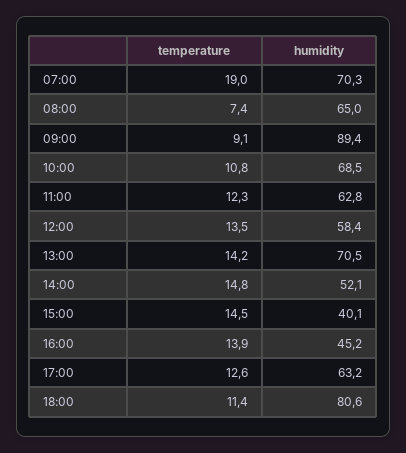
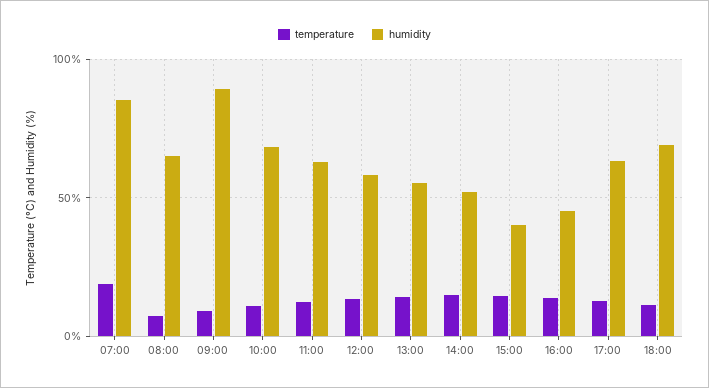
  {
    "temperature": {
      "07:00": 19,
      "08:00": 7.4,
      "09:00": 9.1,
      "10:00": 10.8,
      "11:00": 12.3,
      "12:00": 13.5,
      "13:00": 14.2,
      "14:00": 14.8,
      "15:00": 14.5,
      "16:00": 13.9,
      "17:00": 12.6,
      "18:00": 11.4
    },
    "humidity": {
-     "07:00": 70.3,
+     "07:00": 85,
      "08:00": 65,
      "09:00": 89.4,
      "10:00": 68.5,
      "11:00": 62.8,
      "12:00": 58.4,
-     "13:00": 70.5,
+     "13:00": 55,
      "14:00": 52.1,
      "15:00": 40.1,
      "16:00": 45.2,
      "17:00": 63.2,
-     "18:00": 80.6
+     "18:00": 70
    }
  }

